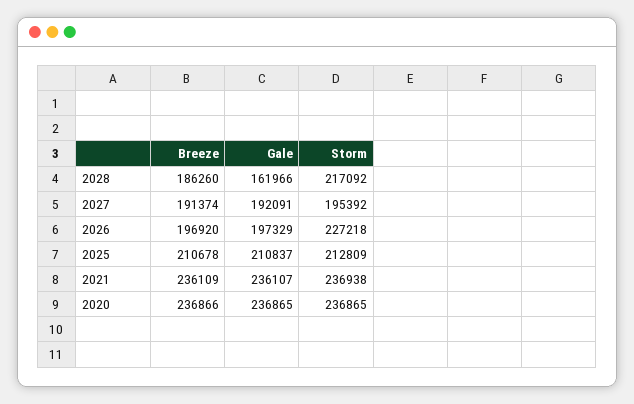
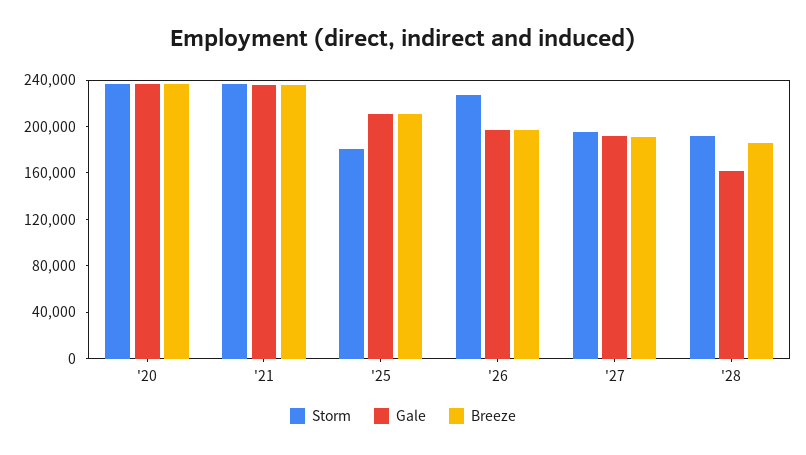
  {
    "Breeze": {
      "2028": 186260,
      "2027": 191374,
      "2026": 196920,
      "2025": 210678,
      "2021": 236109,
      "2020": 236866
    },
    "Gale": {
      "2028": 161966,
      "2027": 192091,
      "2026": 197329,
      "2025": 210837,
      "2021": 236107,
      "2020": 236865
    },
    "Storm": {
-     "2028": 217092,
+     "2028": 190000,
      "2027": 195392,
      "2026": 227218,
-     "2025": 212809,
+     "2025": 180000,
      "2021": 236938,
      "2020": 236865
    }
  }

